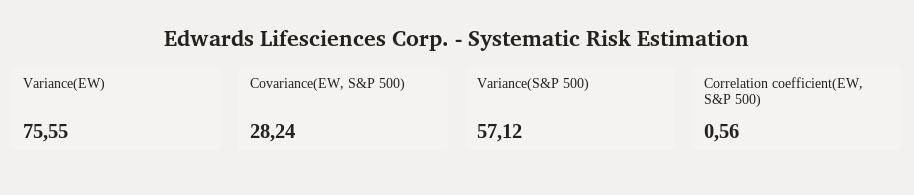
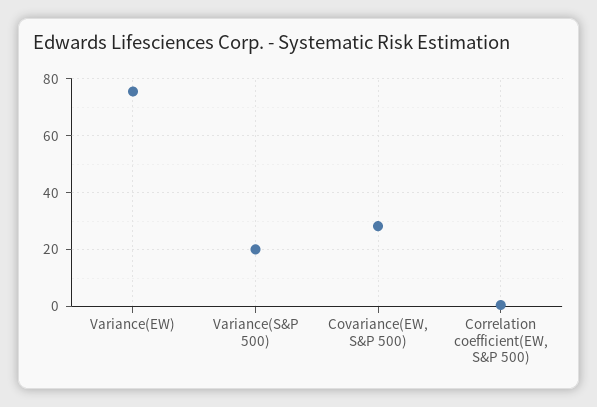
  {
    "Variance(EW)": 75.55,
    "Covariance(EW, S&P 500)": 28.24,
-   "Variance(S&P 500)": 57.12,
+   "Variance(S&P 500)": 20,
    "Correlation coefficient(EW, S&P 500)": 0.56
  }

